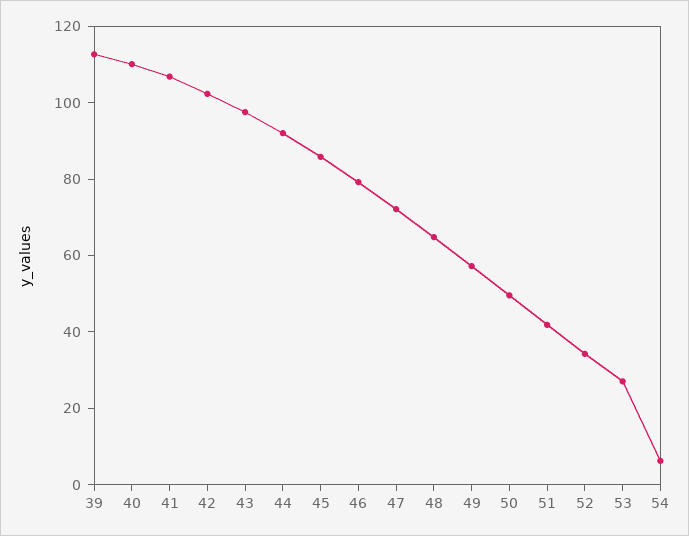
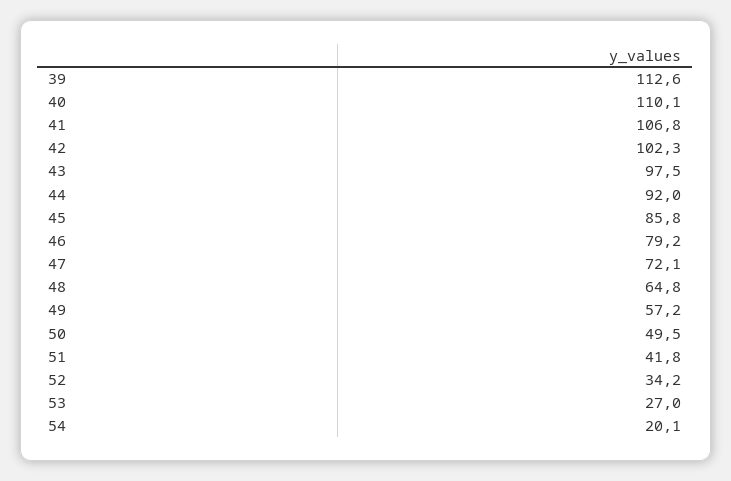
  {
    "39": 112.6,
    "40": 110.1,
    "41": 106.8,
    "42": 102.3,
    "43": 97.5,
    "44": 92,
    "45": 85.8,
    "46": 79.2,
    "47": 72.1,
    "48": 64.8,
    "49": 57.2,
    "50": 49.5,
    "51": 41.8,
    "52": 34.2,
    "53": 27,
-   "54": 5
+   "54": 20.1
  }

